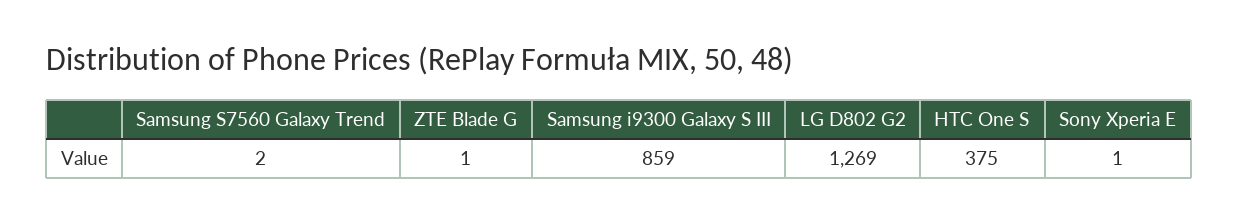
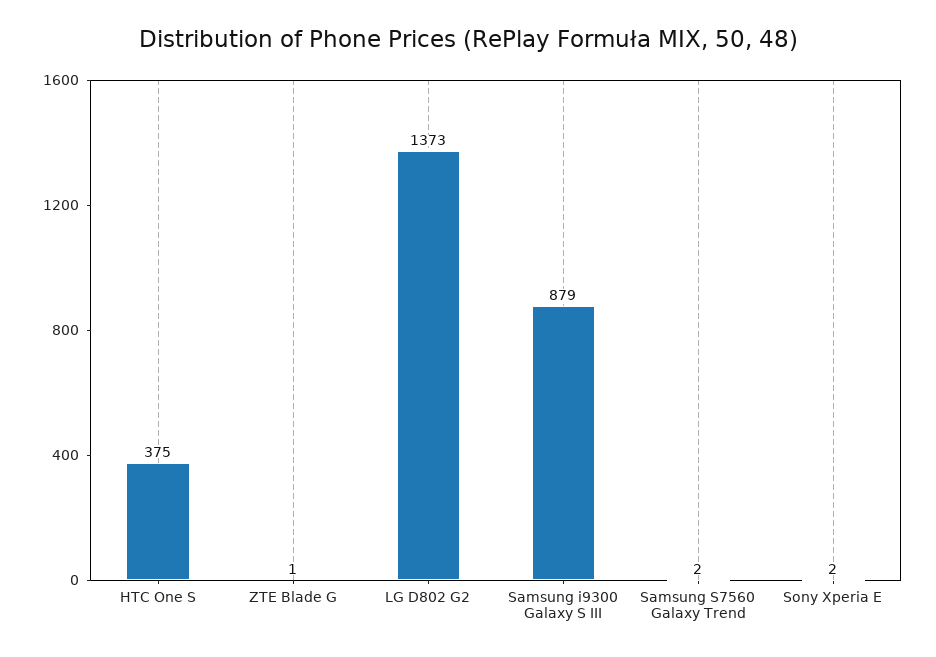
  {
    "Samsung S7560 Galaxy Trend": 2,
    "ZTE Blade G": 1,
-   "Samsung i9300 Galaxy S III": 859,
+   "Samsung i9300 Galaxy S III": 879,
-   "LG D802 G2": 1269,
+   "LG D802 G2": 1373,
    "HTC One S": 375,
-   "Sony Xperia E": 1
+   "Sony Xperia E": 2
  }

